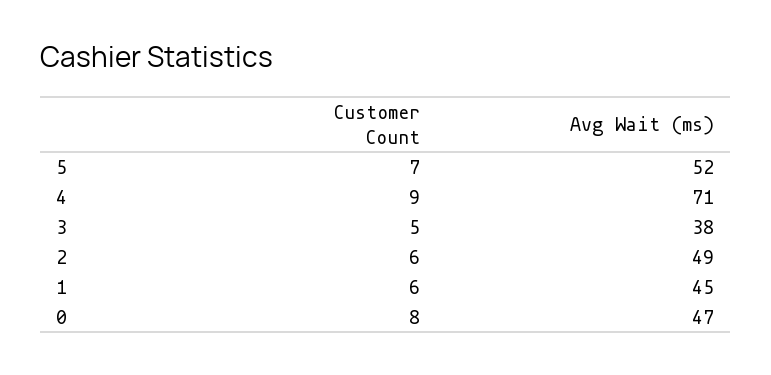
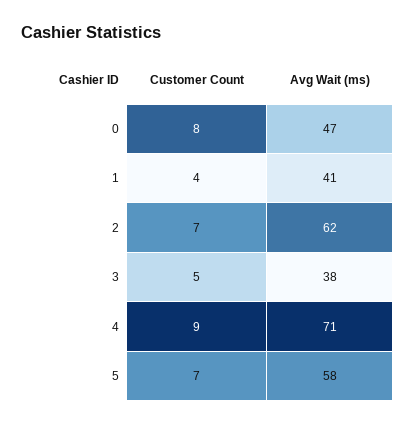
  {
    "Customer Count": {
      "5": 7,
      "4": 9,
      "3": 5,
-     "2": 6,
+     "2": 7,
-     "1": 6,
+     "1": 4,
      "0": 8
    },
    "Avg Wait (ms)": {
-     "5": 52,
+     "5": 58,
      "4": 71,
      "3": 38,
-     "2": 49,
+     "2": 62,
-     "1": 45,
+     "1": 41,
      "0": 47
    }
  }

